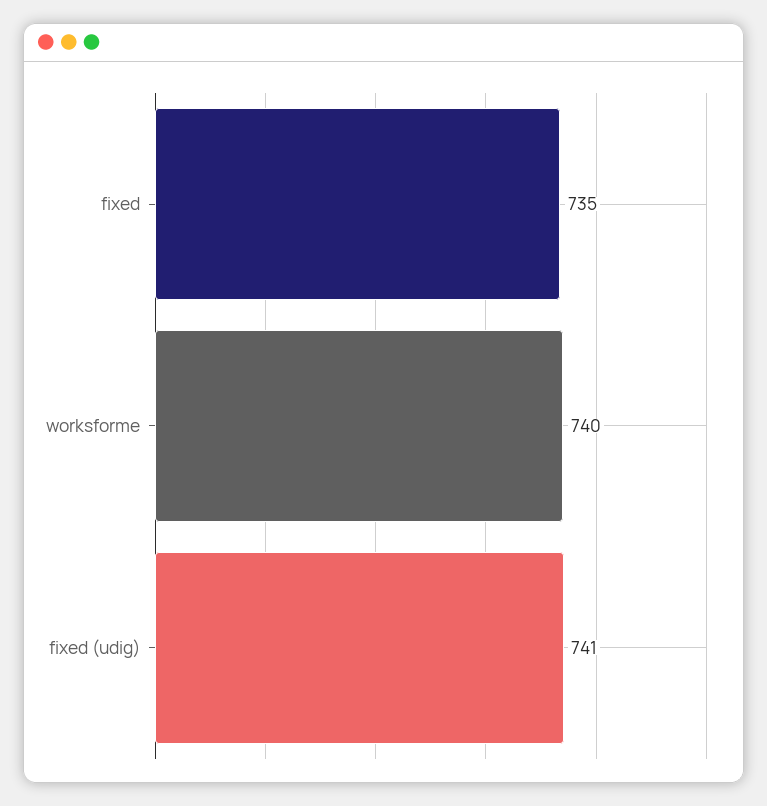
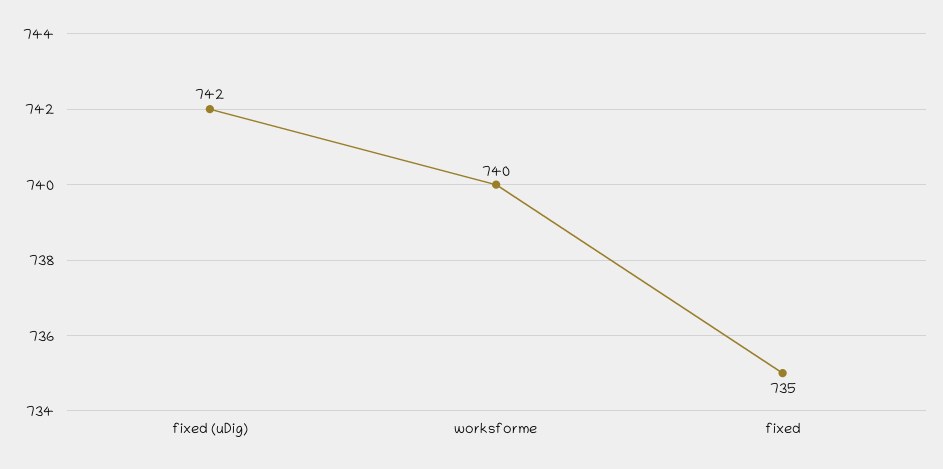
  {
    "fixed": 735,
    "worksforme": 740,
-   "fixed (udig)": 741
+   "fixed (udig)": 742
  }

